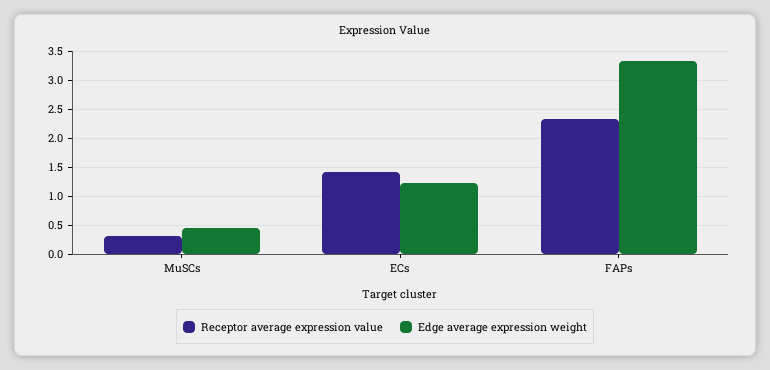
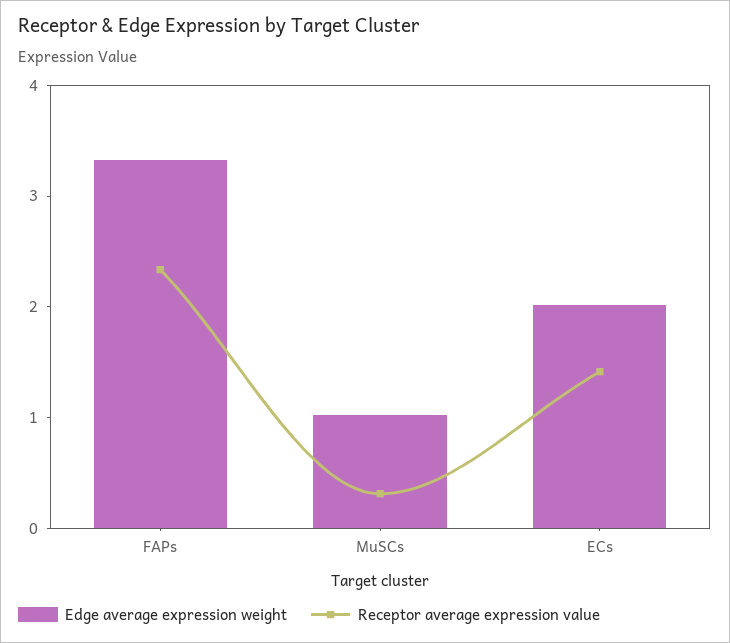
  {
    "Receptor average expression value": {
      "MuSCs": 0.4,
      "ECs": 1.4,
      "FAPs": 2.4
    },
    "Edge average expression weight": {
-     "MuSCs": 0.5,
+     "MuSCs": 1,
-     "ECs": 1.25,
+     "ECs": 2,
      "FAPs": 3.4
    }
  }

